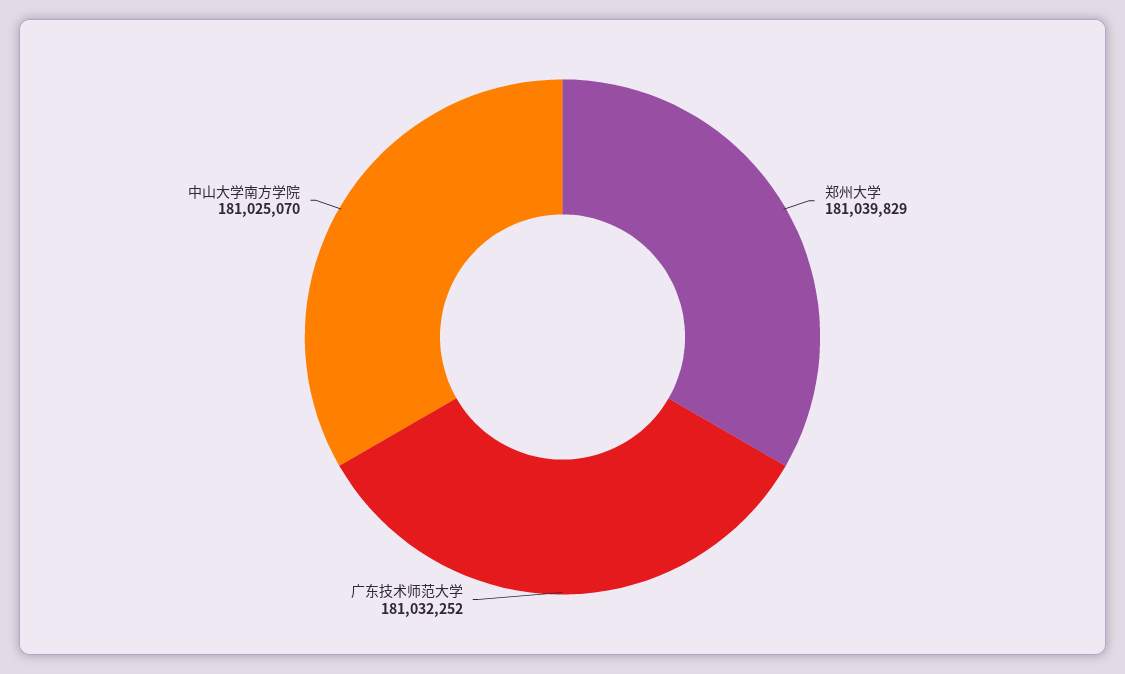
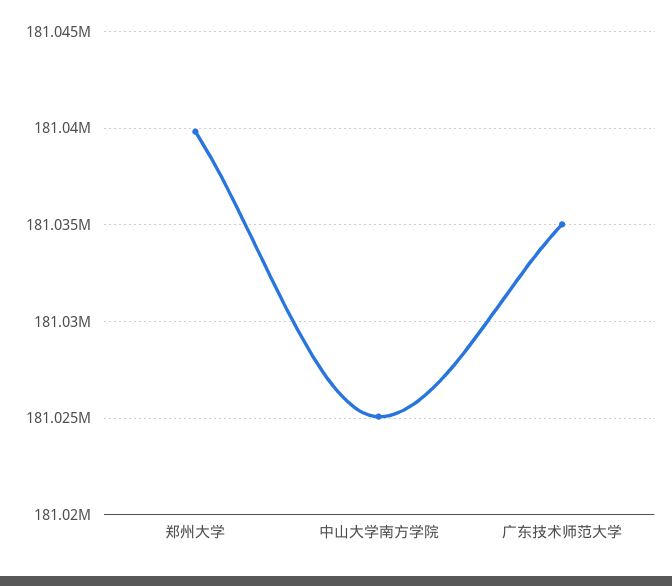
  {
    "郑州大学": 181039829,
-   "广东技术师范大学": 181032252,
+   "广东技术师范大学": 181035000,
    "中山大学南方学院": 181025070
  }

